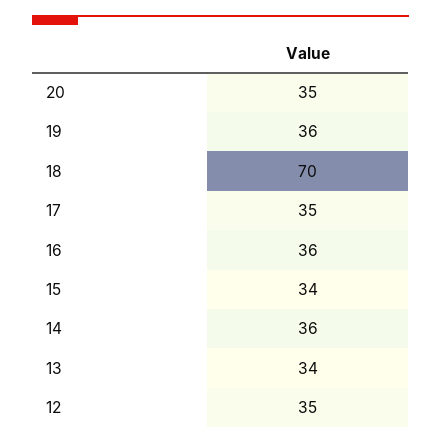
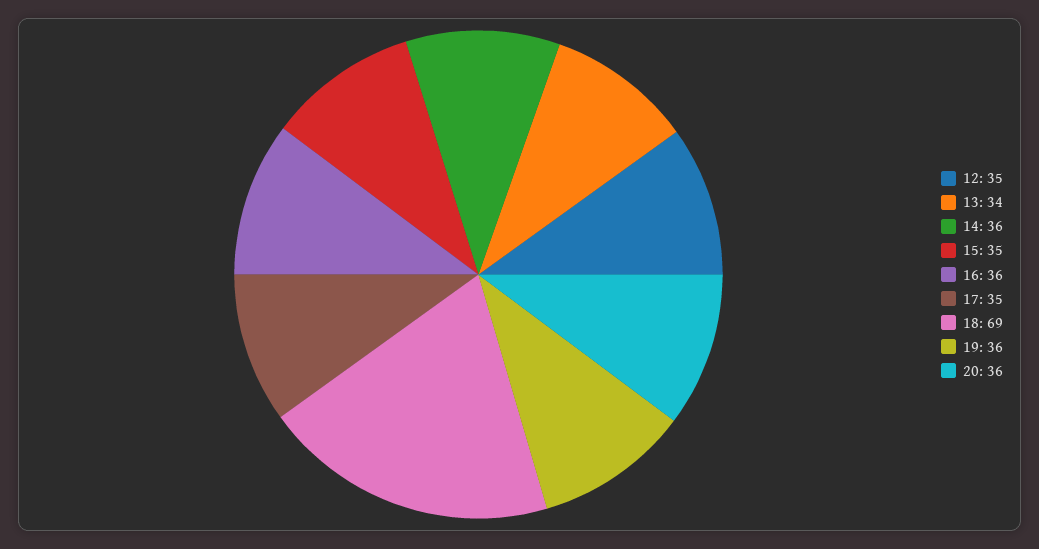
  {
-   "20": 35,
+   "20": 36,
    "19": 36,
-   "18": 70,
+   "18": 69,
    "17": 35,
    "16": 36,
-   "15": 34,
+   "15": 35,
    "14": 36,
    "13": 34,
    "12": 35
  }

